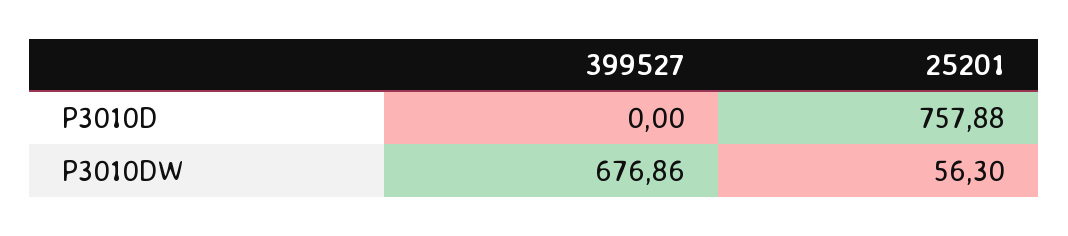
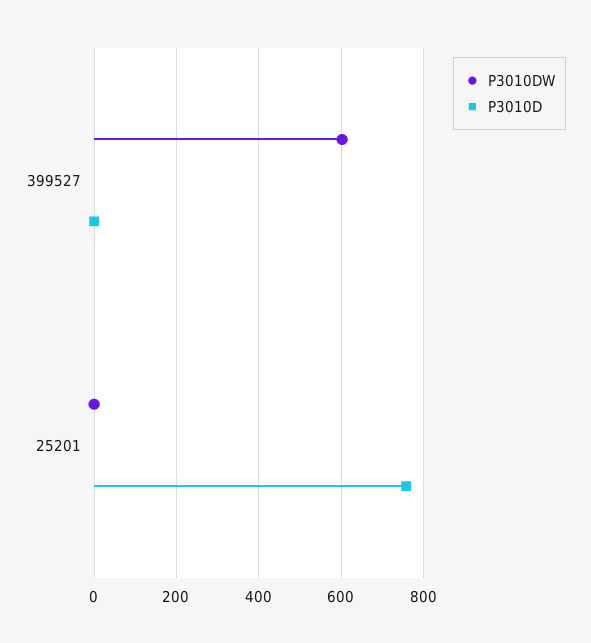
  {
    "P3010D": {
      "399527": 0,
      "25201": 757.88
    },
    "P3010DW": {
-     "399527": 676.86,
+     "399527": 600,
-     "25201": 56.3
+     "25201": 0
    }
  }

